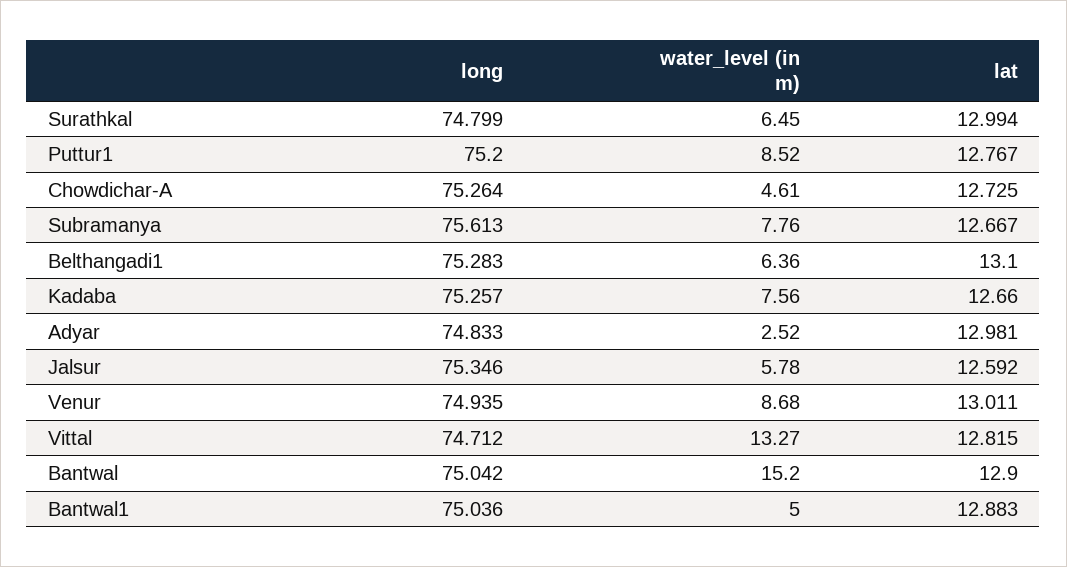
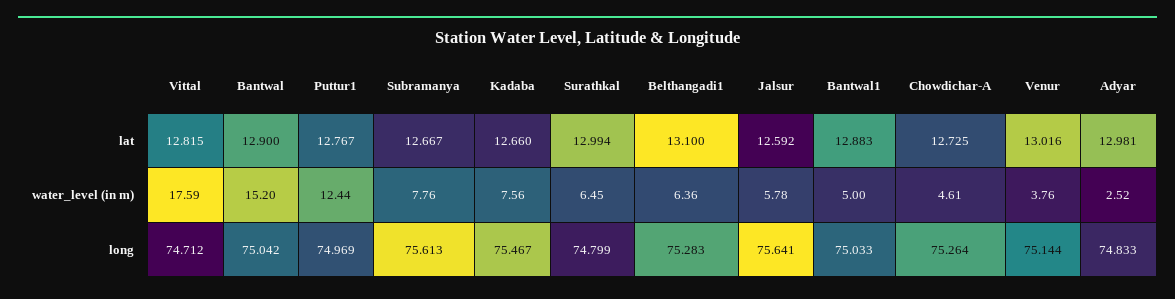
  {
    "long": {
      "Surathkal": 74.799,
-     "Puttur1": 75.2,
+     "Puttur1": 74.969,
      "Chowdichar-A": 75.264,
      "Subramanya": 75.613,
      "Belthangadi1": 75.283,
-     "Kadaba": 75.257,
+     "Kadaba": 75.467,
      "Adyar": 74.833,
-     "Jalsur": 75.346,
+     "Jalsur": 75.641,
-     "Venur": 74.935,
+     "Venur": 75.144,
      "Vittal": 74.712,
      "Bantwal": 75.042,
-     "Bantwal1": 75.036
+     "Bantwal1": 75.033
    },
    "water_level (in m)": {
      "Surathkal": 6.45,
-     "Puttur1": 8.52,
+     "Puttur1": 12.44,
      "Chowdichar-A": 4.61,
      "Subramanya": 7.76,
      "Belthangadi1": 6.36,
      "Kadaba": 7.56,
      "Adyar": 2.52,
      "Jalsur": 5.78,
-     "Venur": 8.68,
+     "Venur": 3.76,
-     "Vittal": 13.27,
+     "Vittal": 17.59,
      "Bantwal": 15.2,
      "Bantwal1": 5
    },
    "lat": {
      "Surathkal": 12.994,
      "Puttur1": 12.767,
      "Chowdichar-A": 12.725,
      "Subramanya": 12.667,
      "Belthangadi1": 13.1,
      "Kadaba": 12.66,
      "Adyar": 12.981,
      "Jalsur": 12.592,
-     "Venur": 13.011,
+     "Venur": 13.016,
      "Vittal": 12.815,
      "Bantwal": 12.9,
      "Bantwal1": 12.883
    }
  }

